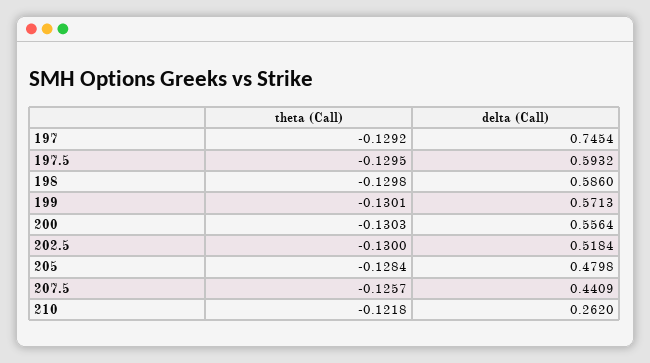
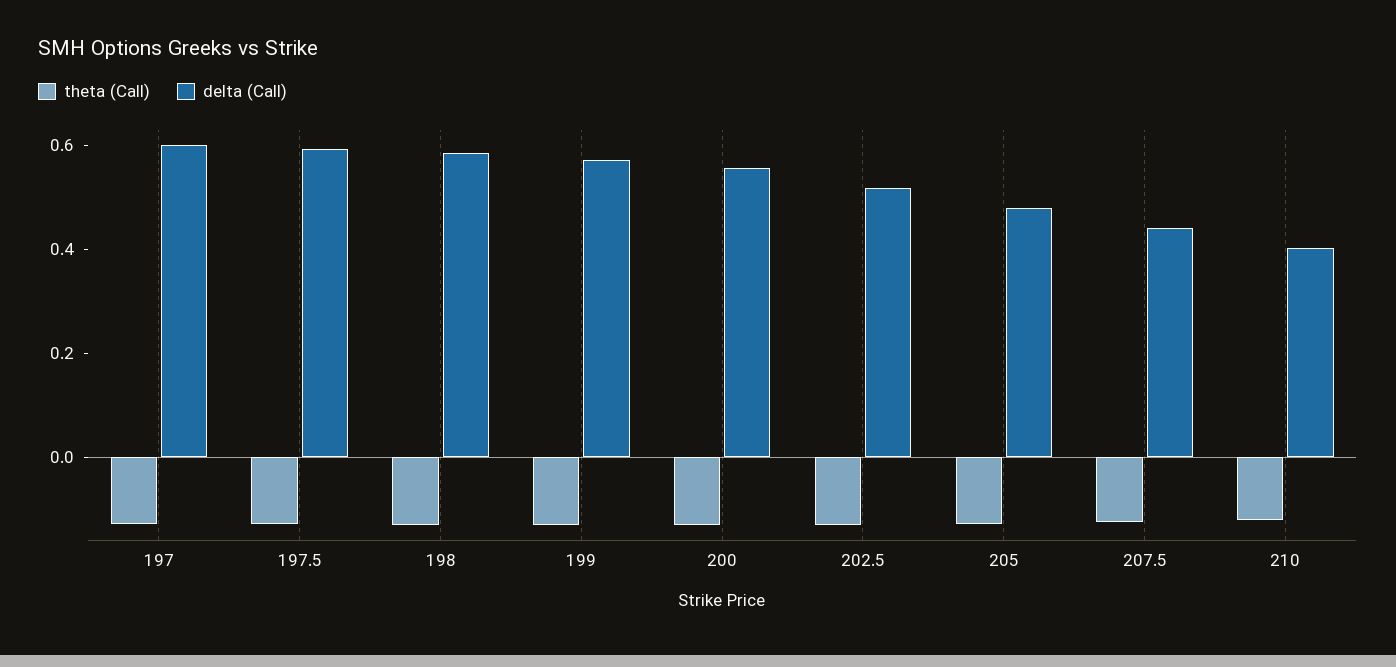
  {
    "theta (Call)": {
      "197": -0.1292,
      "197.5": -0.1295,
      "198": -0.1298,
      "199": -0.1301,
      "200": -0.1303,
      "202.5": -0.13,
      "205": -0.1284,
      "207.5": -0.1257,
      "210": -0.1218
    },
    "delta (Call)": {
-     "197": 0.7454,
+     "197": 0.6,
      "197.5": 0.5932,
      "198": 0.586,
      "199": 0.5713,
      "200": 0.5564,
      "202.5": 0.5184,
      "205": 0.4798,
      "207.5": 0.4409,
-     "210": 0.262
+     "210": 0.4
    }
  }

